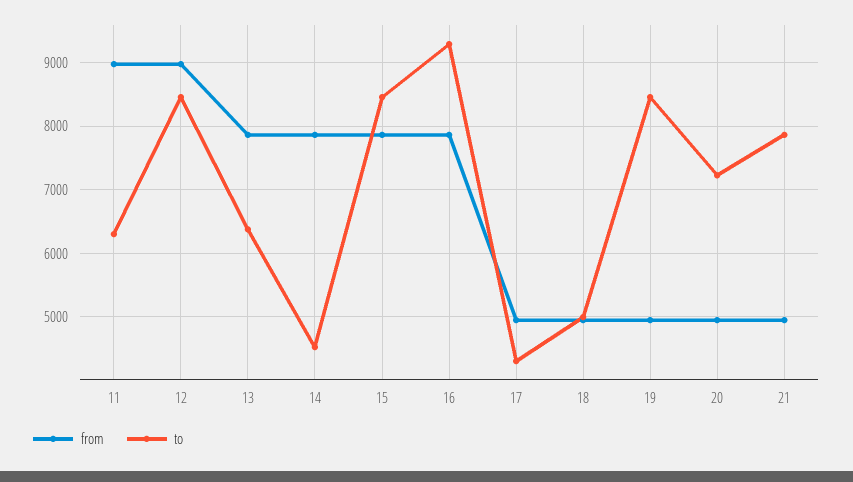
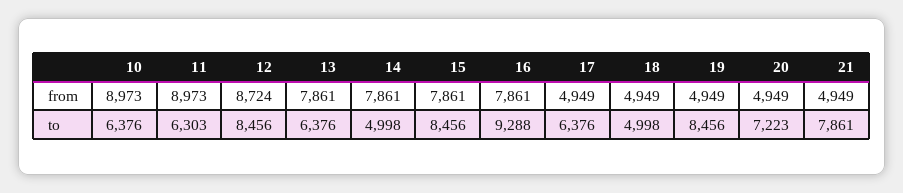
  {
    "from": {
      "11": 8973,
-     "12": 9000,
+     "12": 8724,
      "13": 7861,
      "14": 7861,
      "15": 7861,
      "16": 7861,
      "17": 4949,
      "18": 4949,
      "19": 4949,
      "20": 4949,
-     "21": 4949
+     "21": 4949,
+     "10": 8973
    },
    "to": {
      "11": 6303,
      "12": 8456,
      "13": 6376,
-     "14": 4500,
+     "14": 4998,
      "15": 8456,
      "16": 9288,
-     "17": 4300,
+     "17": 6376,
      "18": 4998,
      "19": 8456,
      "20": 7223,
-     "21": 7861
+     "21": 7861,
+     "10": 6376
    }
  }

